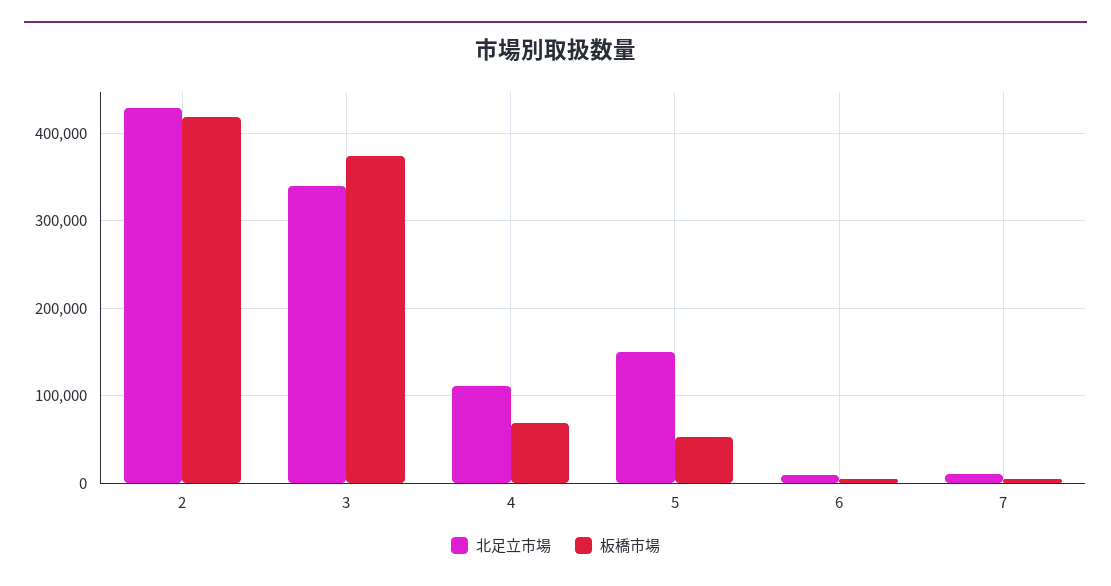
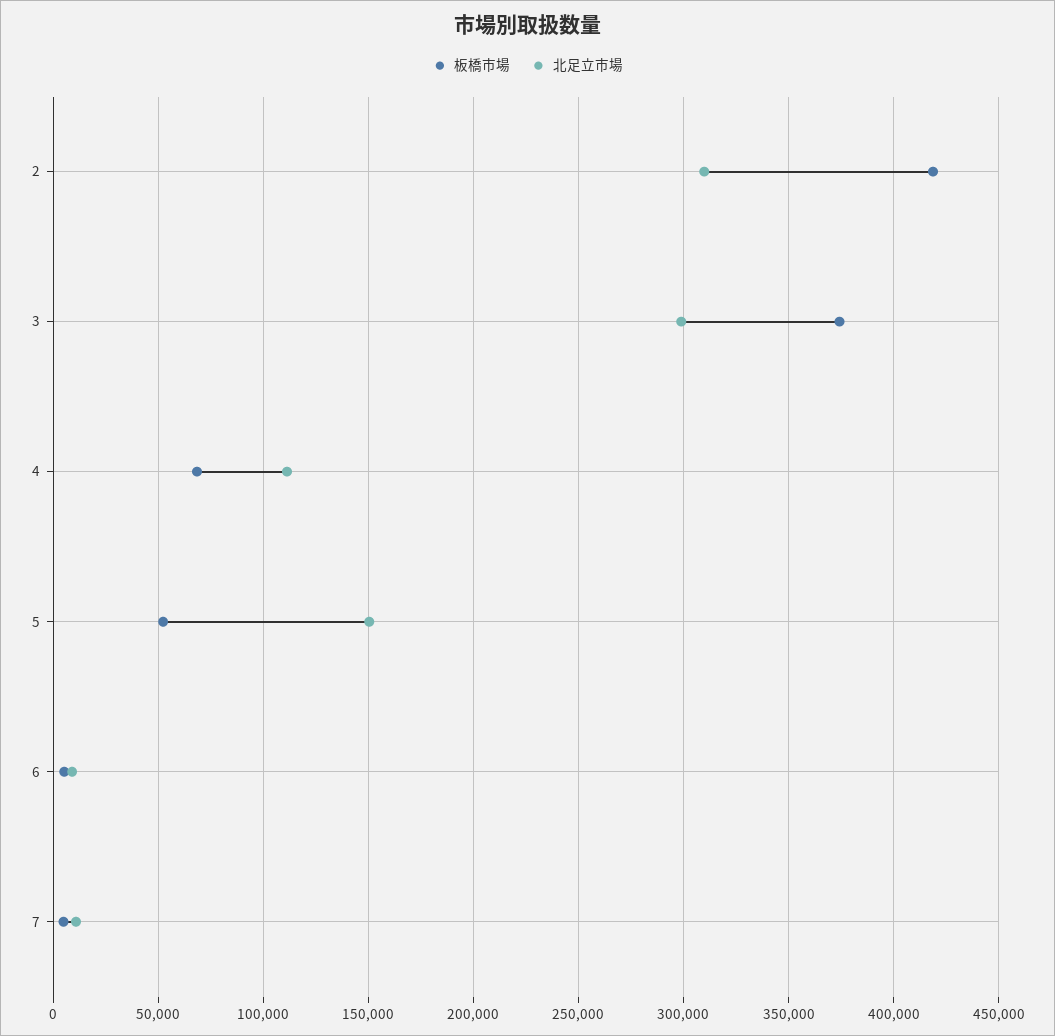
  {
    "北足立市場": {
-     "2": 430000,
+     "2": 310000,
-     "3": 340000,
+     "3": 300000,
      "4": 110000,
      "5": 150000,
      "6": 10000,
      "7": 10000
    },
    "板橋市場": {
      "2": 420000,
      "3": 375000,
      "4": 70000,
      "5": 50000,
      "6": 5000,
      "7": 5000
    }
  }

